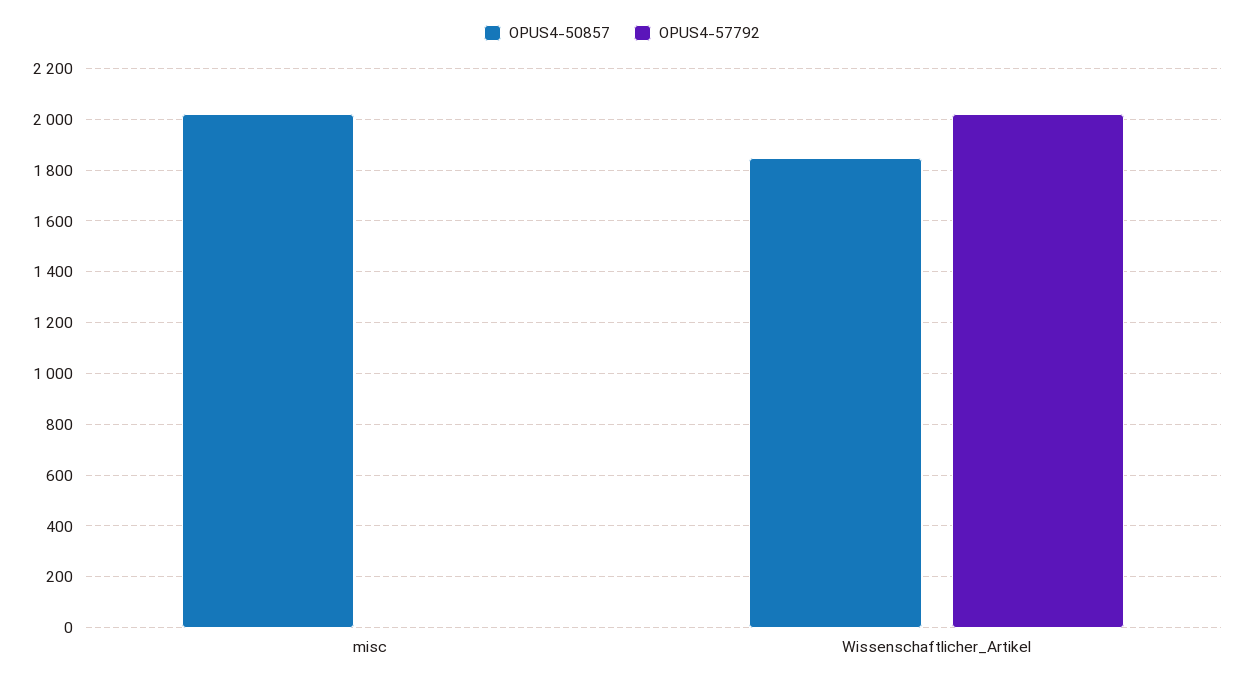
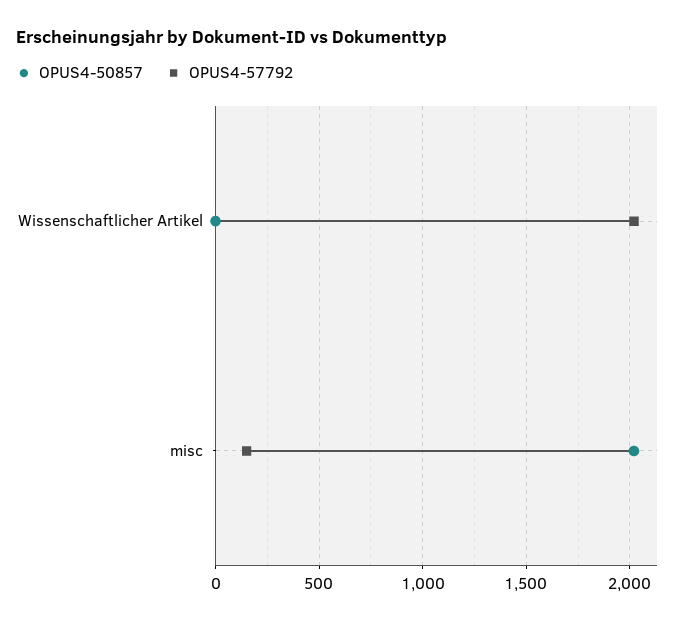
  {
    "OPUS4-50857": {
      "misc": 2025,
-     "Wissenschaftlicher_Artikel": 1850
+     "Wissenschaftlicher_Artikel": 0
    },
    "OPUS4-57792": {
-     "misc": 0,
+     "misc": 150,
      "Wissenschaftlicher_Artikel": 2025
    }
  }

